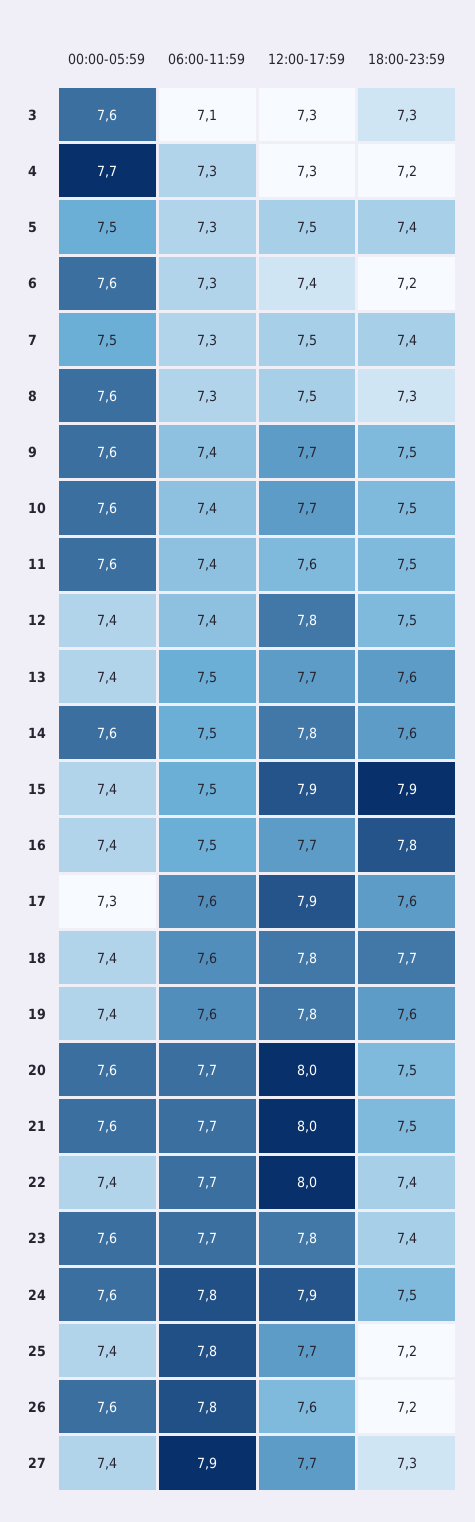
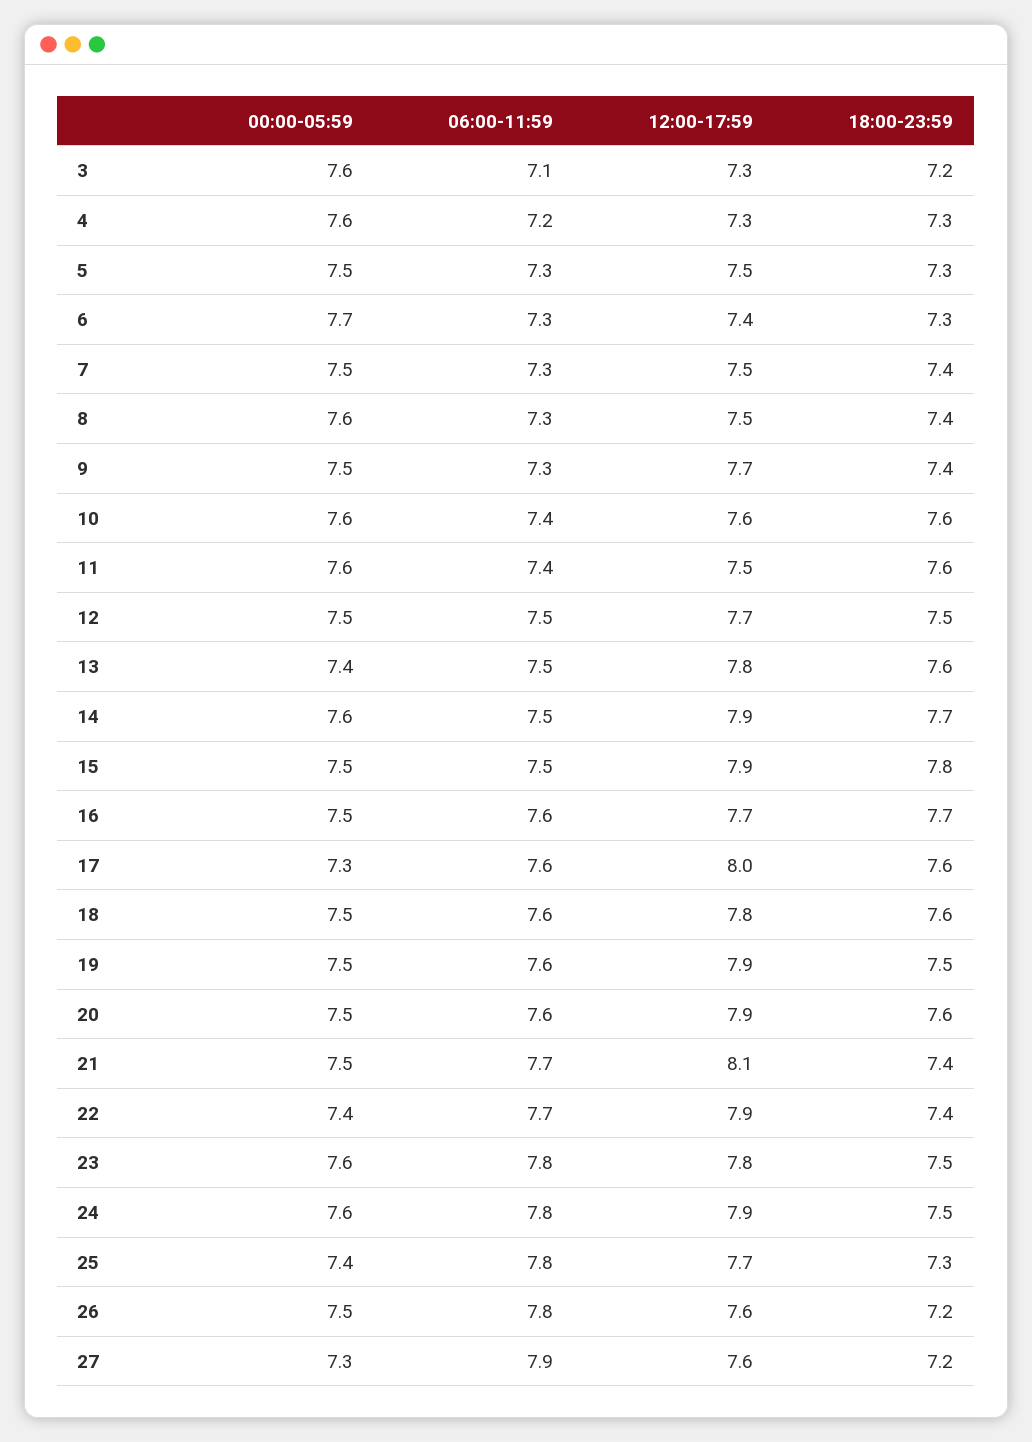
  {
    "00:00-05:59": {
      "3": 7.6,
-     "4": 7.7,
+     "4": 7.6,
      "5": 7.5,
-     "6": 7.6,
+     "6": 7.7,
      "7": 7.5,
      "8": 7.6,
-     "9": 7.6,
+     "9": 7.5,
      "10": 7.6,
      "11": 7.6,
-     "12": 7.4,
+     "12": 7.5,
      "13": 7.4,
      "14": 7.6,
-     "15": 7.4,
+     "15": 7.5,
-     "16": 7.4,
+     "16": 7.5,
      "17": 7.3,
-     "18": 7.4,
+     "18": 7.5,
-     "19": 7.4,
+     "19": 7.5,
-     "20": 7.6,
+     "20": 7.5,
-     "21": 7.6,
+     "21": 7.5,
      "22": 7.4,
      "23": 7.6,
      "24": 7.6,
      "25": 7.4,
-     "26": 7.6,
+     "26": 7.5,
-     "27": 7.4
+     "27": 7.3
    },
    "06:00-11:59": {
      "3": 7.1,
-     "4": 7.3,
+     "4": 7.2,
      "5": 7.3,
      "6": 7.3,
      "7": 7.3,
      "8": 7.3,
-     "9": 7.4,
+     "9": 7.3,
      "10": 7.4,
      "11": 7.4,
-     "12": 7.4,
+     "12": 7.5,
      "13": 7.5,
      "14": 7.5,
      "15": 7.5,
-     "16": 7.5,
+     "16": 7.6,
      "17": 7.6,
      "18": 7.6,
      "19": 7.6,
-     "20": 7.7,
+     "20": 7.6,
      "21": 7.7,
      "22": 7.7,
-     "23": 7.7,
+     "23": 7.8,
      "24": 7.8,
      "25": 7.8,
      "26": 7.8,
      "27": 7.9
    },
    "12:00-17:59": {
      "3": 7.3,
      "4": 7.3,
      "5": 7.5,
      "6": 7.4,
      "7": 7.5,
      "8": 7.5,
      "9": 7.7,
-     "10": 7.7,
+     "10": 7.6,
-     "11": 7.6,
+     "11": 7.5,
-     "12": 7.8,
+     "12": 7.7,
-     "13": 7.7,
+     "13": 7.8,
-     "14": 7.8,
+     "14": 7.9,
      "15": 7.9,
      "16": 7.7,
-     "17": 7.9,
+     "17": 8,
      "18": 7.8,
-     "19": 7.8,
+     "19": 7.9,
-     "20": 8,
+     "20": 7.9,
-     "21": 8,
+     "21": 8.1,
-     "22": 8,
+     "22": 7.9,
      "23": 7.8,
      "24": 7.9,
      "25": 7.7,
      "26": 7.6,
-     "27": 7.7
+     "27": 7.6
    },
    "18:00-23:59": {
-     "3": 7.3,
+     "3": 7.2,
-     "4": 7.2,
+     "4": 7.3,
-     "5": 7.4,
+     "5": 7.3,
-     "6": 7.2,
+     "6": 7.3,
      "7": 7.4,
-     "8": 7.3,
+     "8": 7.4,
-     "9": 7.5,
+     "9": 7.4,
-     "10": 7.5,
+     "10": 7.6,
-     "11": 7.5,
+     "11": 7.6,
      "12": 7.5,
      "13": 7.6,
-     "14": 7.6,
+     "14": 7.7,
-     "15": 7.9,
+     "15": 7.8,
-     "16": 7.8,
+     "16": 7.7,
      "17": 7.6,
-     "18": 7.7,
+     "18": 7.6,
-     "19": 7.6,
+     "19": 7.5,
-     "20": 7.5,
+     "20": 7.6,
-     "21": 7.5,
+     "21": 7.4,
      "22": 7.4,
-     "23": 7.4,
+     "23": 7.5,
      "24": 7.5,
-     "25": 7.2,
+     "25": 7.3,
      "26": 7.2,
-     "27": 7.3
+     "27": 7.2
    }
  }

